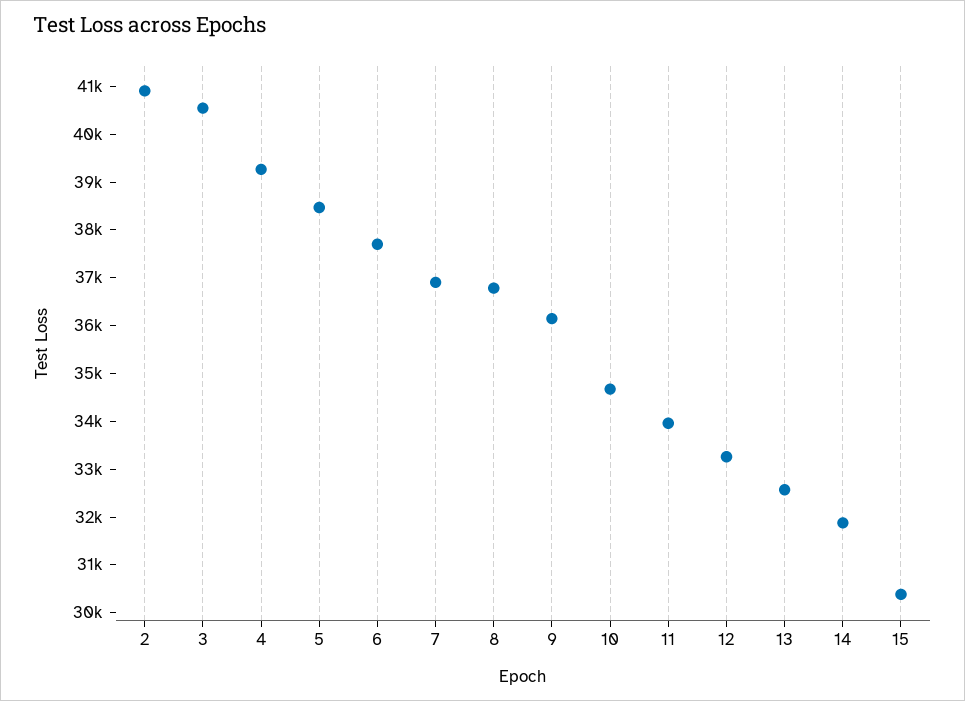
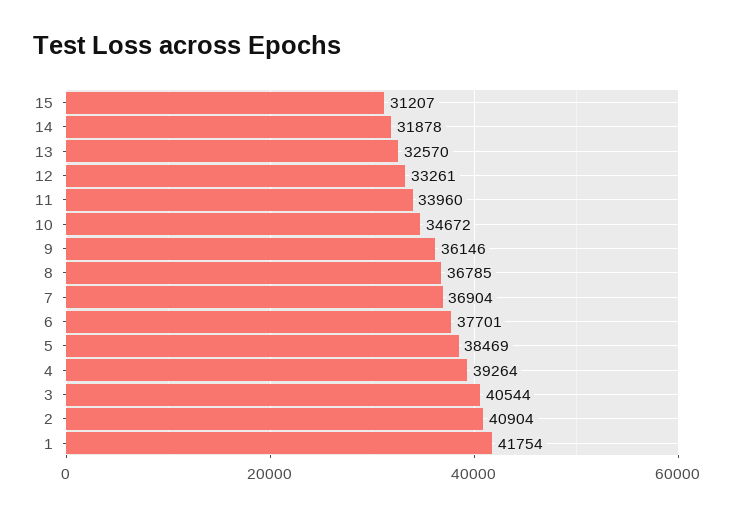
  {
    "2": 40904,
    "3": 40544,
    "4": 39264,
    "5": 38469,
    "6": 37701,
    "7": 36904,
    "8": 36785,
    "9": 36146,
    "10": 34672,
    "11": 33960,
    "12": 33261,
    "13": 32570,
    "14": 31878,
-   "15": 30400
+   "15": 31207,
+   "1": 41754
  }

